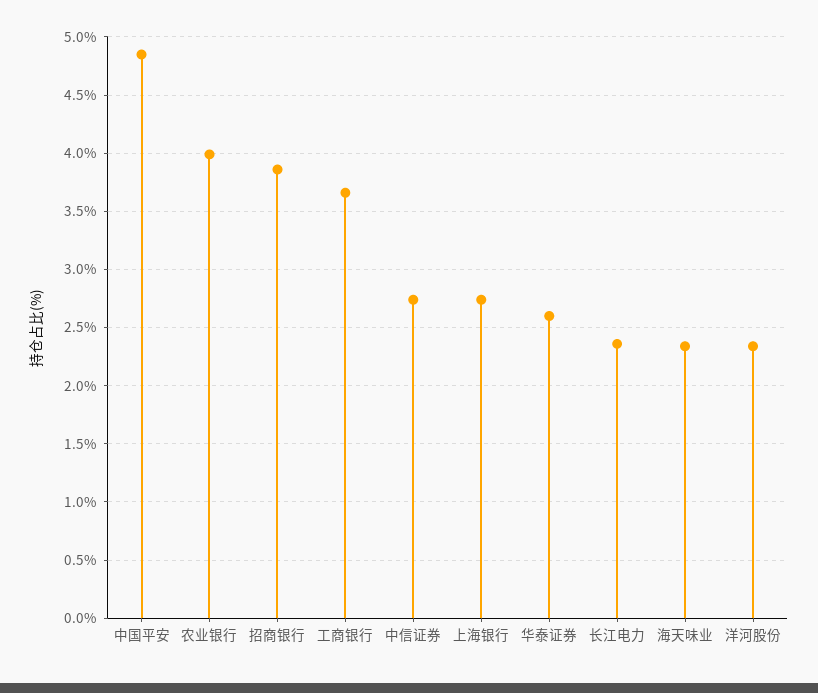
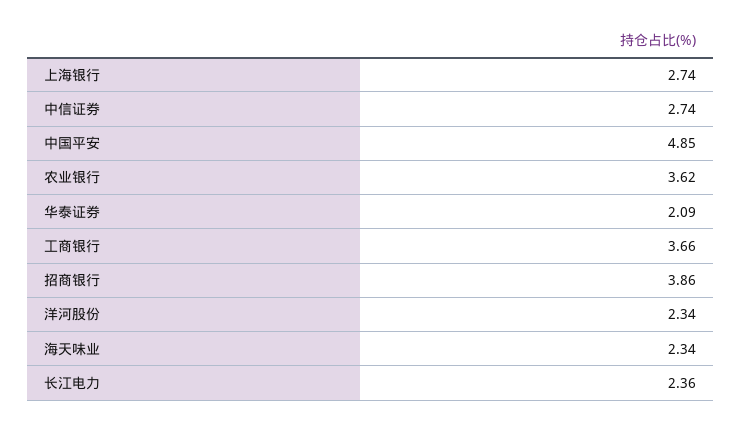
  {
    "中国平安": 4.85,
-   "农业银行": 4,
+   "农业银行": 3.62,
    "招商银行": 3.86,
    "工商银行": 3.66,
    "中信证券": 2.74,
    "上海银行": 2.74,
-   "华泰证券": 2.6,
+   "华泰证券": 2.09,
    "长江电力": 2.36,
    "海天味业": 2.34,
    "洋河股份": 2.34
  }

